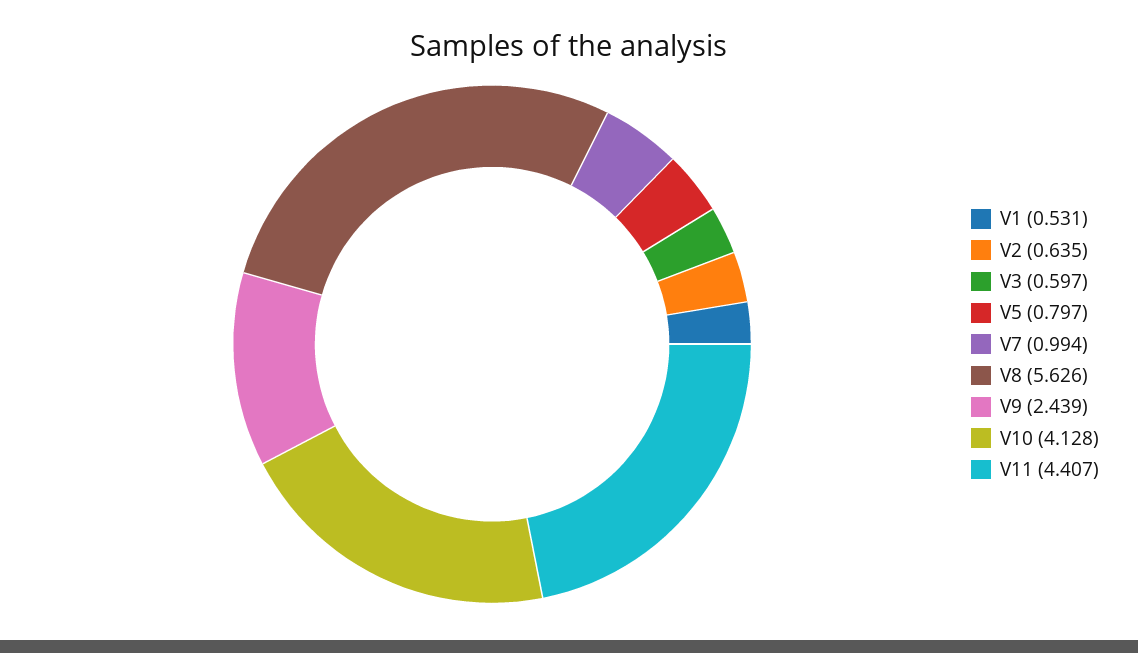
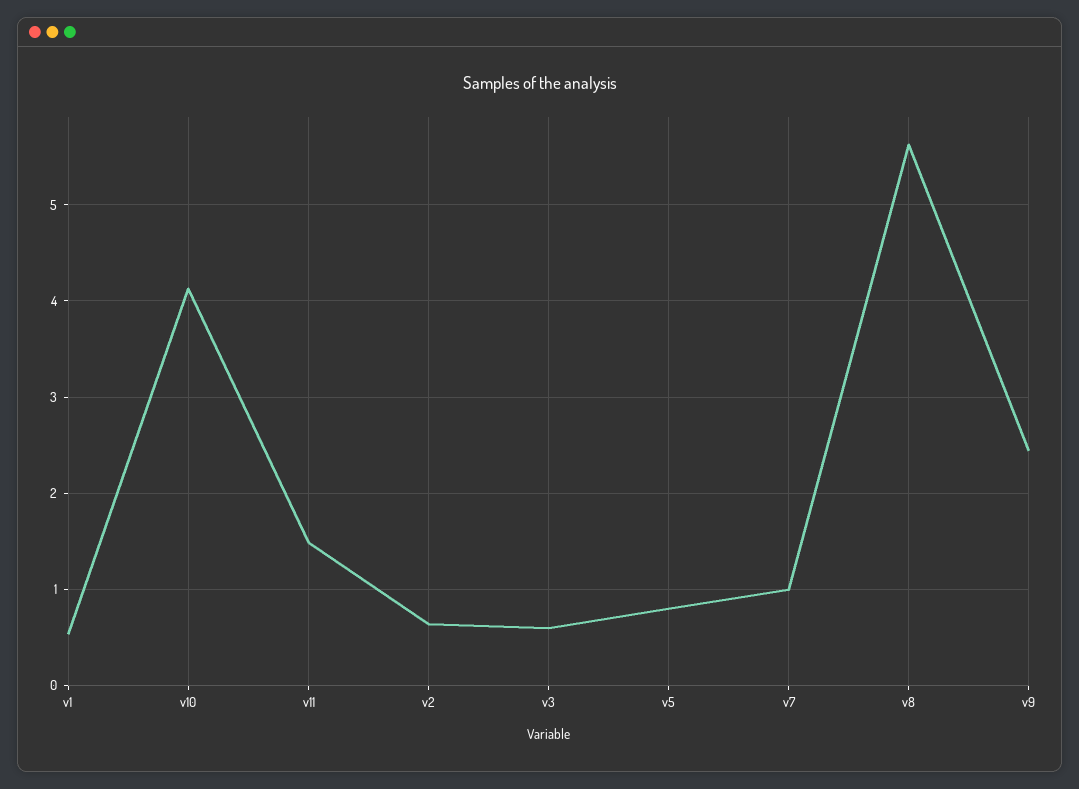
  {
    "V1": 0.531,
    "V2": 0.635,
    "V3": 0.597,
    "V5": 0.797,
    "V7": 0.994,
    "V8": 5.626,
    "V9": 2.439,
    "V10": 4.128,
-   "V11": 4.407
+   "V11": 1.5
  }

